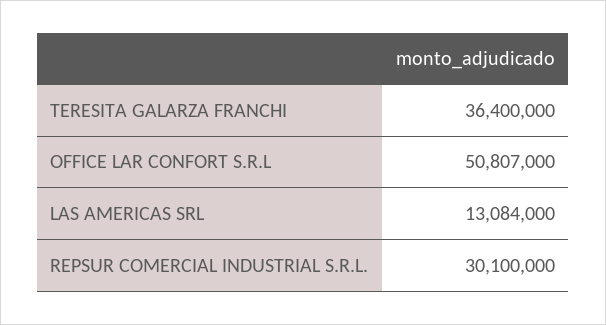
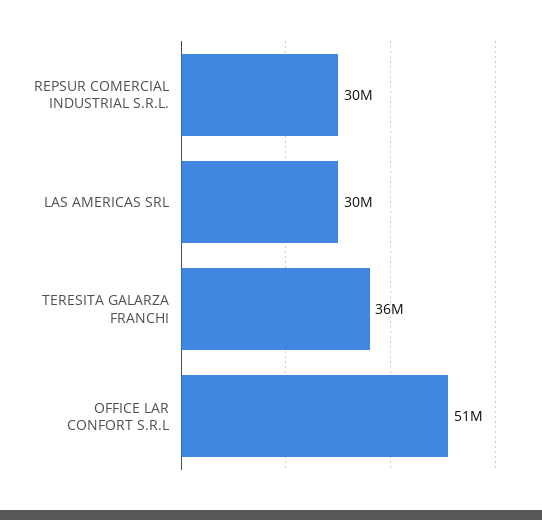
  {
    "TERESITA GALARZA FRANCHI": 36400000,
    "OFFICE LAR CONFORT S.R.L": 50807000,
-   "LAS AMERICAS SRL": 13084000,
+   "LAS AMERICAS SRL": 30000000,
    "REPSUR COMERCIAL INDUSTRIAL S.R.L.": 30100000
  }

